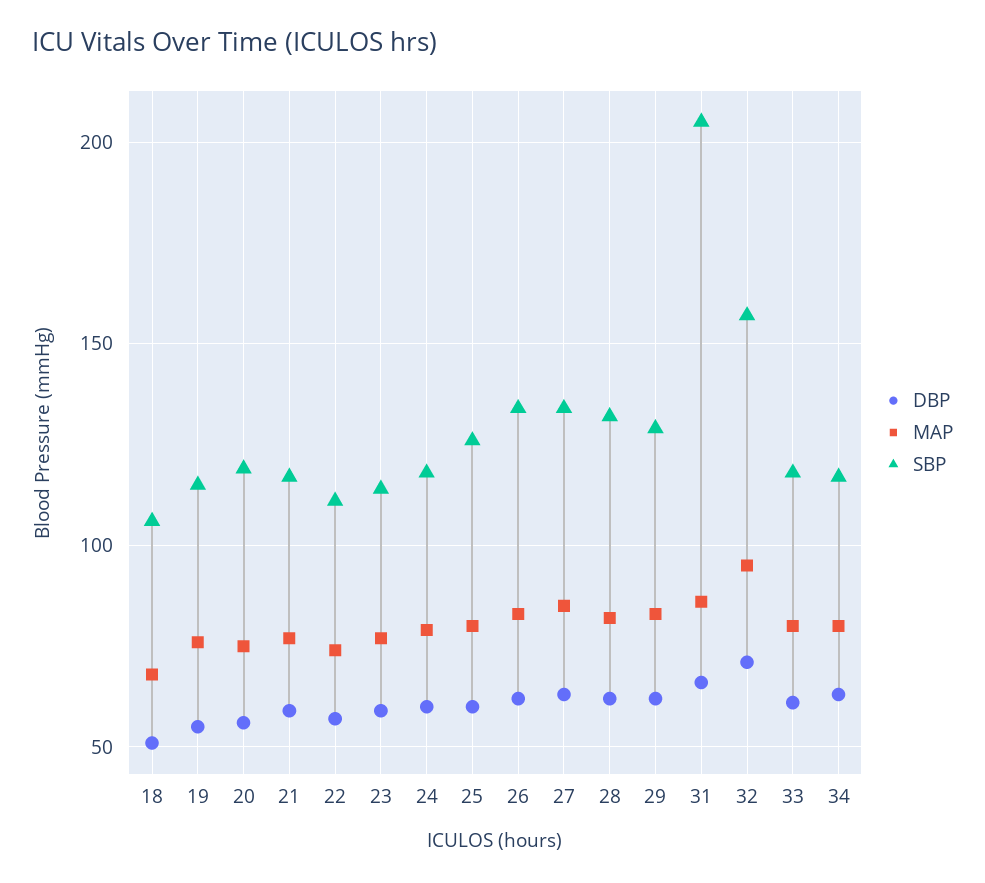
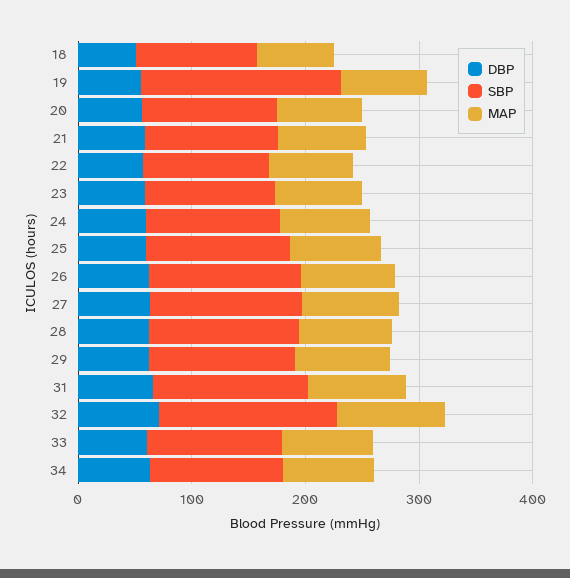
  {
    "DBP": {
      "18": 50,
      "19": 55,
      "20": 55,
      "21": 60,
      "22": 55,
      "23": 60,
      "24": 60,
      "25": 60,
      "26": 60,
      "27": 65,
      "28": 60,
      "29": 60,
      "31": 65,
      "32": 70,
      "33": 60,
      "34": 65
    },
    "MAP": {
      "18": 70,
      "19": 75,
      "20": 75,
      "21": 75,
      "22": 75,
      "23": 75,
      "24": 80,
      "25": 80,
      "26": 85,
      "27": 85,
      "28": 80,
      "29": 85,
      "31": 85,
      "32": 95,
      "33": 80,
      "34": 80
    },
    "SBP": {
      "18": 105,
-     "19": 115,
+     "19": 180,
      "20": 120,
      "21": 115,
      "22": 110,
      "23": 115,
      "24": 120,
      "25": 125,
      "26": 135,
      "27": 135,
      "28": 130,
      "29": 130,
-     "31": 205,
+     "31": 140,
      "32": 155,
      "33": 120,
      "34": 115
    }
  }

